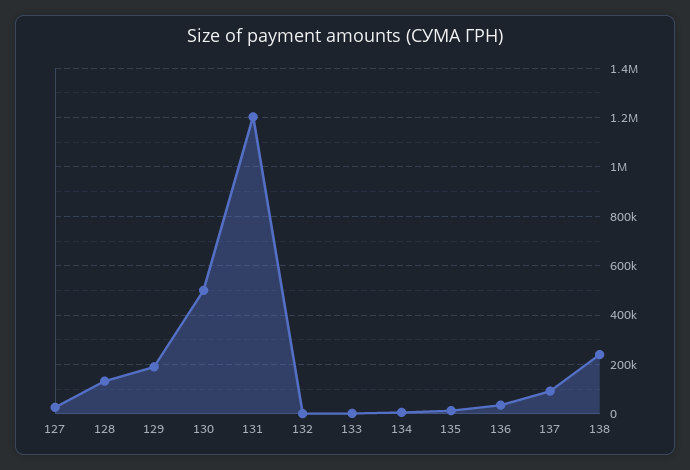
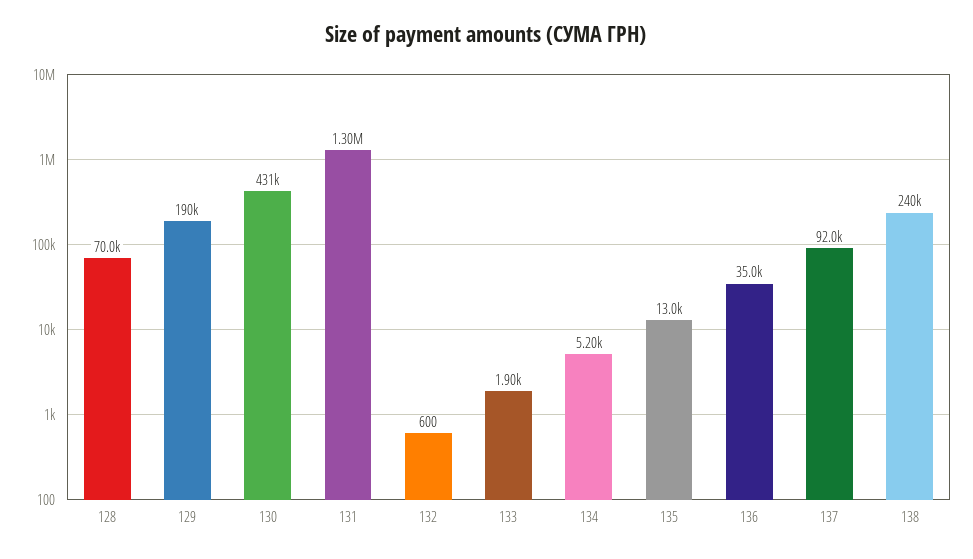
  {
-   "127": 25000,
-   "128": 125000,
+   "128": 70000,
    "129": 190000,
-   "130": 500000,
+   "130": 431000,
-   "131": 1200000,
+   "131": 1300000,
    "132": 600,
    "133": 1900,
    "134": 5200,
    "135": 13000,
    "136": 35000,
    "137": 92000,
    "138": 240000
  }

